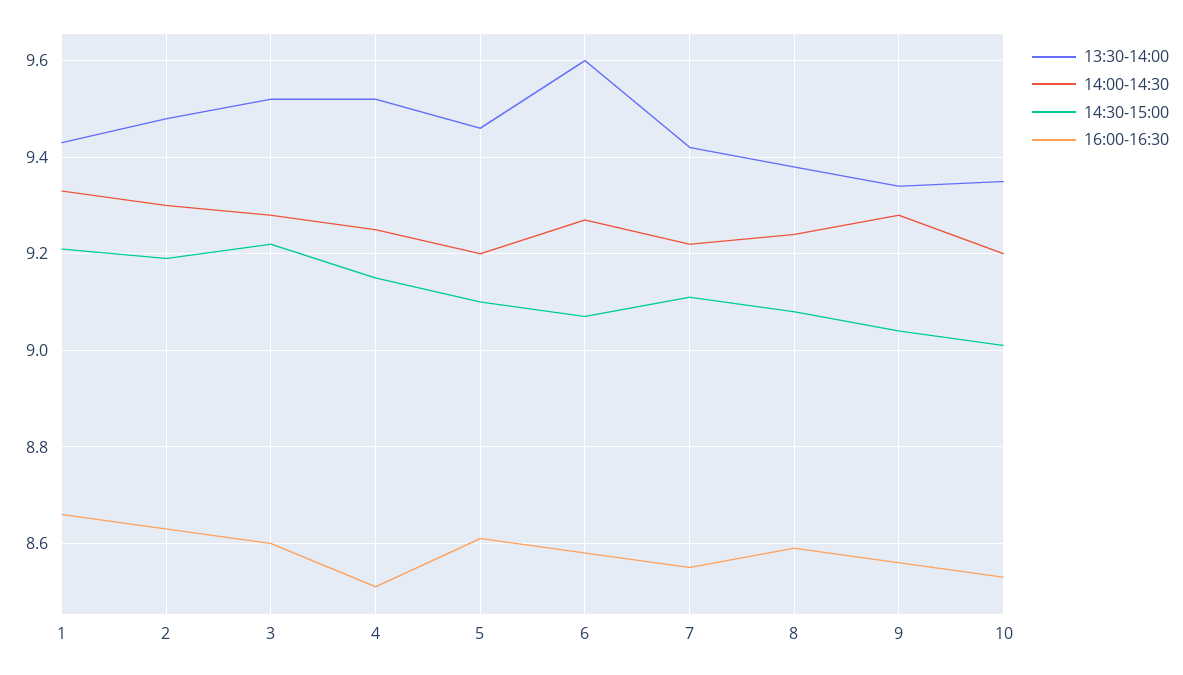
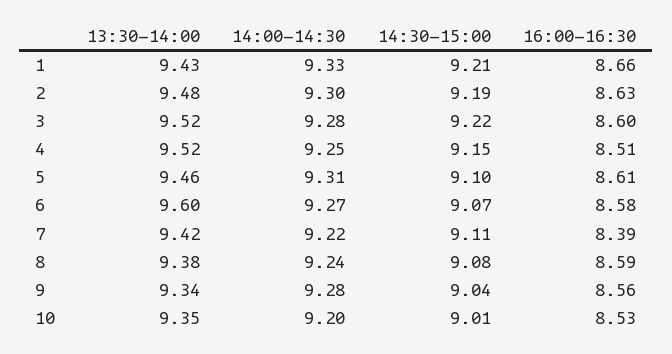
  {
    "13:30-14:00": {
      "1": 9.43,
      "2": 9.48,
      "3": 9.52,
      "4": 9.52,
      "5": 9.46,
      "6": 9.6,
      "7": 9.42,
      "8": 9.38,
      "9": 9.34,
      "10": 9.35
    },
    "14:00-14:30": {
      "1": 9.33,
      "2": 9.3,
      "3": 9.28,
      "4": 9.25,
-     "5": 9.2,
+     "5": 9.31,
      "6": 9.27,
      "7": 9.22,
      "8": 9.24,
      "9": 9.28,
      "10": 9.2
    },
    "14:30-15:00": {
      "1": 9.21,
      "2": 9.19,
      "3": 9.22,
      "4": 9.15,
      "5": 9.1,
      "6": 9.07,
      "7": 9.11,
      "8": 9.08,
      "9": 9.04,
      "10": 9.01
    },
    "16:00-16:30": {
      "1": 8.66,
      "2": 8.63,
      "3": 8.6,
      "4": 8.51,
      "5": 8.61,
      "6": 8.58,
-     "7": 8.55,
+     "7": 8.39,
      "8": 8.59,
      "9": 8.56,
      "10": 8.53
    }
  }

